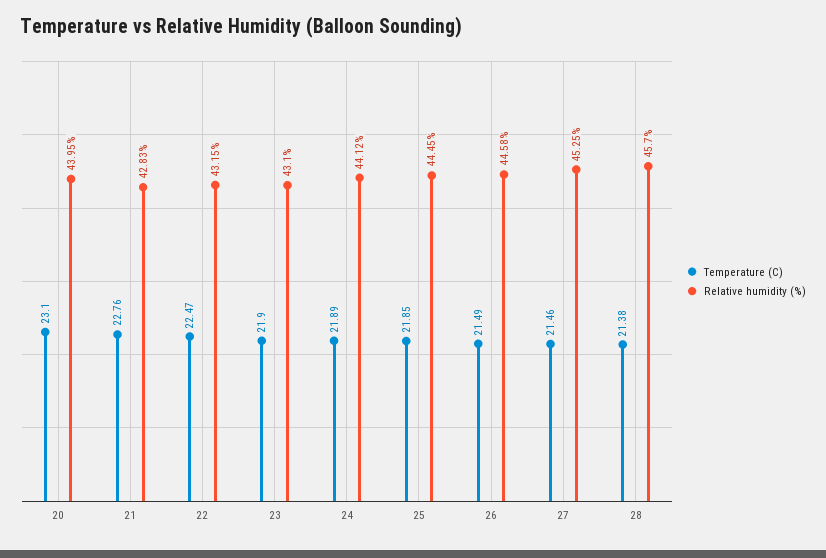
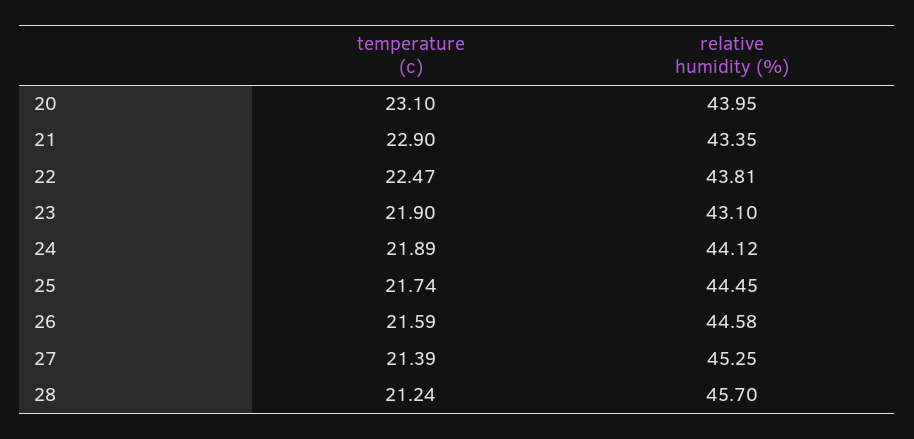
  {
    "Temperature (C)": {
      "20": 23.1,
-     "21": 22.76,
+     "21": 22.9,
      "22": 22.47,
      "23": 21.9,
      "24": 21.89,
-     "25": 21.85,
+     "25": 21.74,
-     "26": 21.49,
+     "26": 21.59,
-     "27": 21.46,
+     "27": 21.39,
-     "28": 21.38
+     "28": 21.24
    },
    "Relative humidity (%)": {
      "20": 43.95,
-     "21": 42.83,
+     "21": 43.35,
-     "22": 43.15,
+     "22": 43.81,
      "23": 43.1,
      "24": 44.12,
      "25": 44.45,
      "26": 44.58,
      "27": 45.25,
      "28": 45.7
    }
  }

